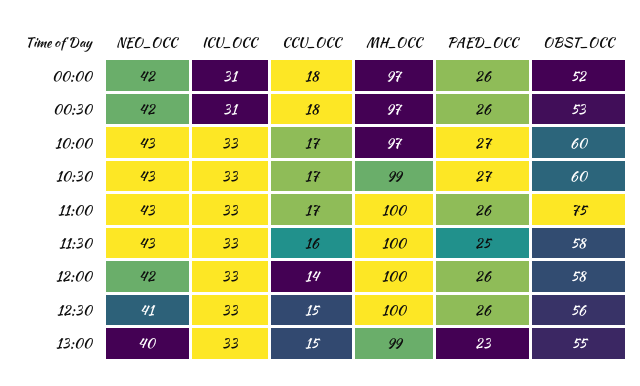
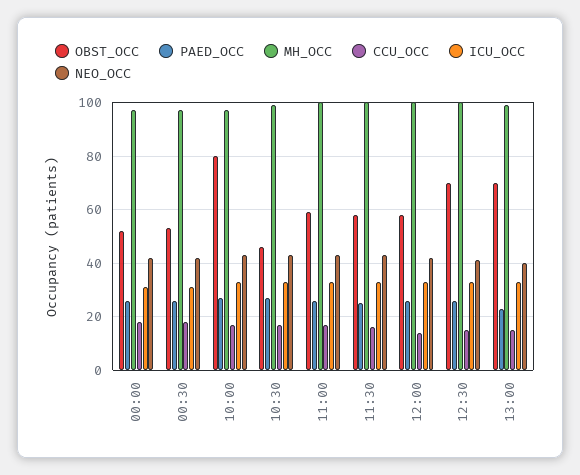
  {
    "NEO_OCC": {
      "00:00": 42,
      "00:30": 42,
      "10:00": 43,
      "10:30": 43,
      "11:00": 43,
      "11:30": 43,
      "12:00": 42,
      "12:30": 41,
      "13:00": 40
    },
    "ICU_OCC": {
      "00:00": 31,
      "00:30": 31,
      "10:00": 33,
      "10:30": 33,
      "11:00": 33,
      "11:30": 33,
      "12:00": 33,
      "12:30": 33,
      "13:00": 33
    },
    "CCU_OCC": {
      "00:00": 18,
      "00:30": 18,
      "10:00": 17,
      "10:30": 17,
      "11:00": 17,
      "11:30": 16,
      "12:00": 14,
      "12:30": 15,
      "13:00": 15
    },
    "MH_OCC": {
      "00:00": 97,
      "00:30": 97,
      "10:00": 97,
      "10:30": 99,
      "11:00": 100,
      "11:30": 100,
      "12:00": 100,
      "12:30": 100,
      "13:00": 99
    },
    "PAED_OCC": {
      "00:00": 26,
      "00:30": 26,
      "10:00": 27,
      "10:30": 27,
      "11:00": 26,
      "11:30": 25,
      "12:00": 26,
      "12:30": 26,
      "13:00": 23
    },
    "OBST_OCC": {
      "00:00": 52,
      "00:30": 53,
-     "10:00": 60,
+     "10:00": 80,
-     "10:30": 60,
+     "10:30": 45,
-     "11:00": 75,
+     "11:00": 60,
      "11:30": 58,
      "12:00": 58,
-     "12:30": 56,
+     "12:30": 70,
-     "13:00": 55
+     "13:00": 70
    }
  }

